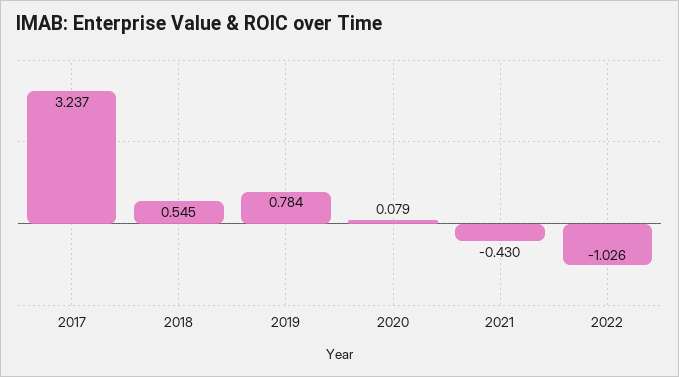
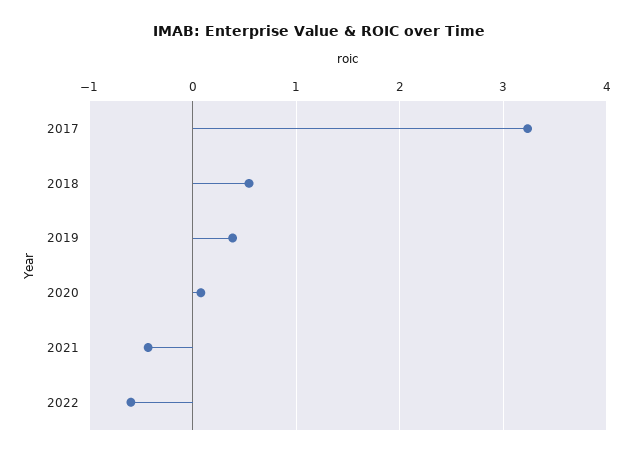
  {
    "2017": 3.237,
    "2018": 0.545,
-   "2019": 0.784,
+   "2019": 0.4,
    "2020": 0.079,
    "2021": -0.43,
-   "2022": -1.026
+   "2022": -0.6
  }

